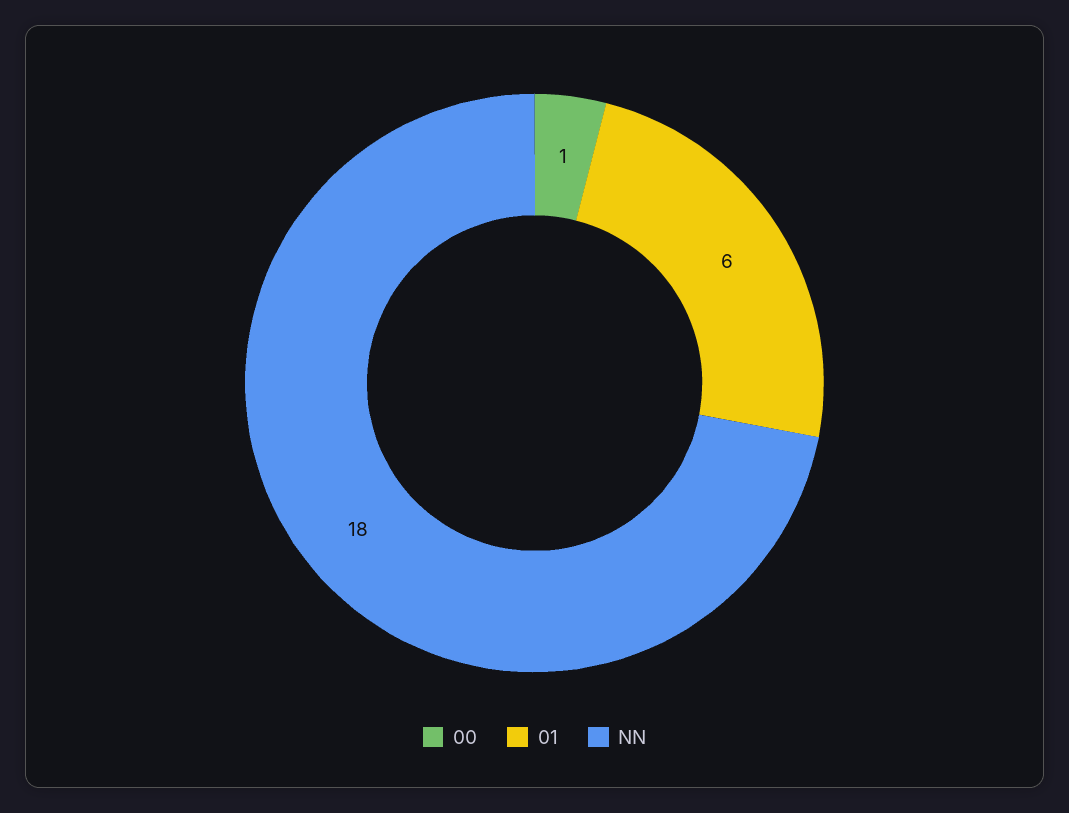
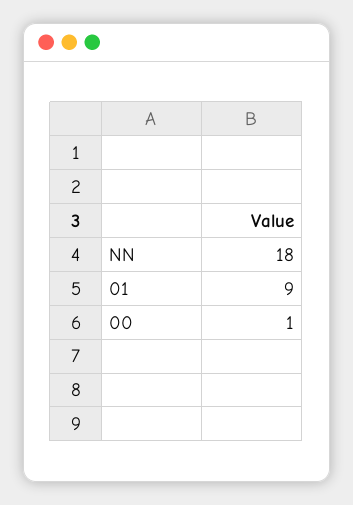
  {
    "00": 1,
-   "01": 6,
+   "01": 9,
    "NN": 18
  }

